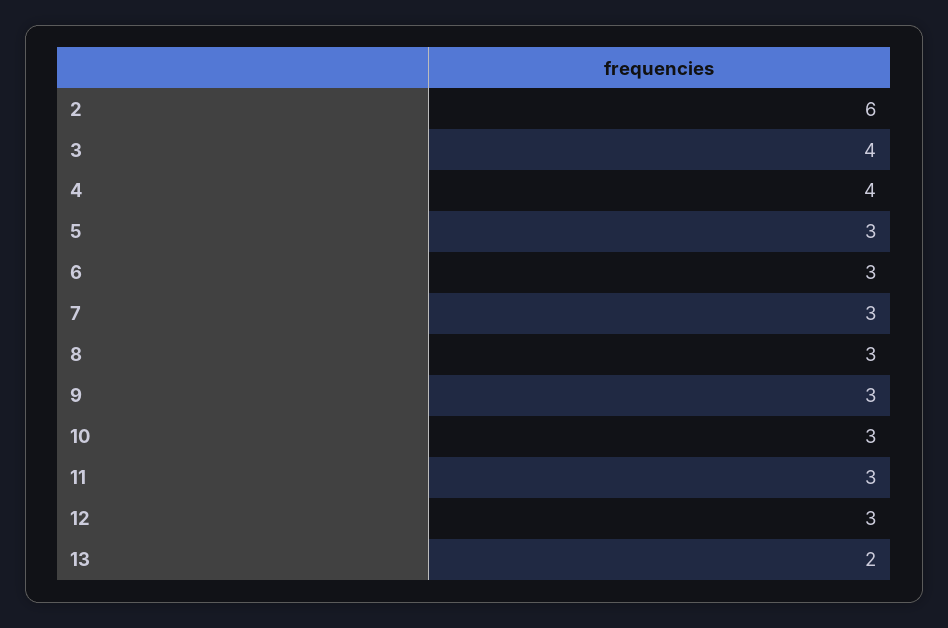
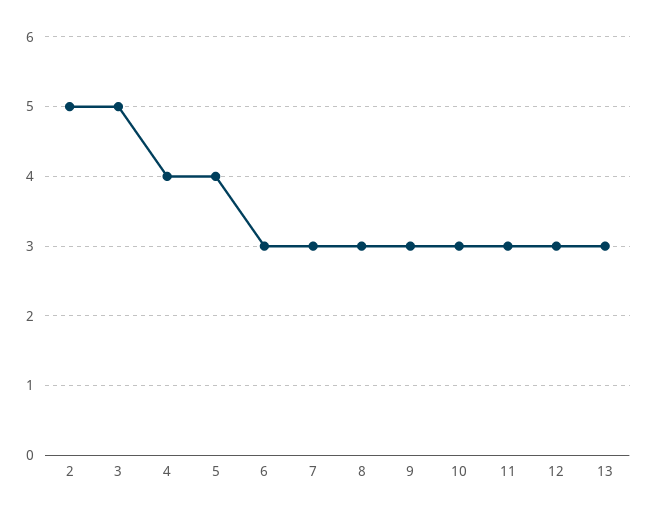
  {
-   "2": 6,
+   "2": 5,
-   "3": 4,
+   "3": 5,
    "4": 4,
-   "5": 3,
+   "5": 4,
    "6": 3,
    "7": 3,
    "8": 3,
    "9": 3,
    "10": 3,
    "11": 3,
    "12": 3,
-   "13": 2
+   "13": 3
  }

